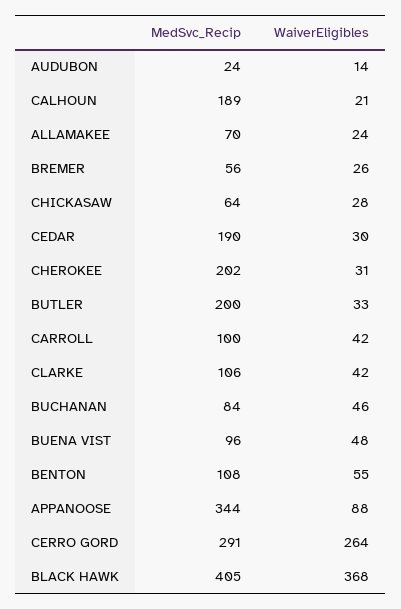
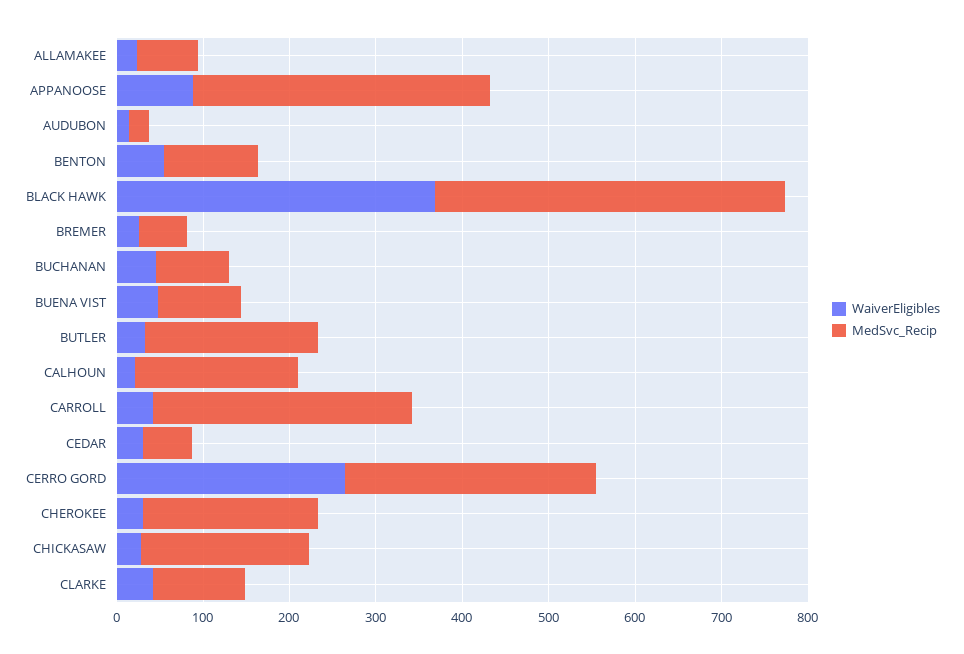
  {
    "MedSvc_Recip": {
      "AUDUBON": 24,
      "CALHOUN": 189,
      "ALLAMAKEE": 70,
      "BREMER": 56,
-     "CHICKASAW": 64,
+     "CHICKASAW": 200,
-     "CEDAR": 190,
+     "CEDAR": 60,
      "CHEROKEE": 202,
      "BUTLER": 200,
-     "CARROLL": 100,
+     "CARROLL": 300,
      "CLARKE": 106,
      "BUCHANAN": 84,
      "BUENA VIST": 96,
      "BENTON": 108,
      "APPANOOSE": 344,
      "CERRO GORD": 291,
      "BLACK HAWK": 405
    },
    "WaiverEligibles": {
      "AUDUBON": 14,
      "CALHOUN": 21,
      "ALLAMAKEE": 24,
      "BREMER": 26,
      "CHICKASAW": 28,
      "CEDAR": 30,
      "CHEROKEE": 31,
      "BUTLER": 33,
      "CARROLL": 42,
      "CLARKE": 42,
      "BUCHANAN": 46,
      "BUENA VIST": 48,
      "BENTON": 55,
      "APPANOOSE": 88,
      "CERRO GORD": 264,
      "BLACK HAWK": 368
    }
  }

